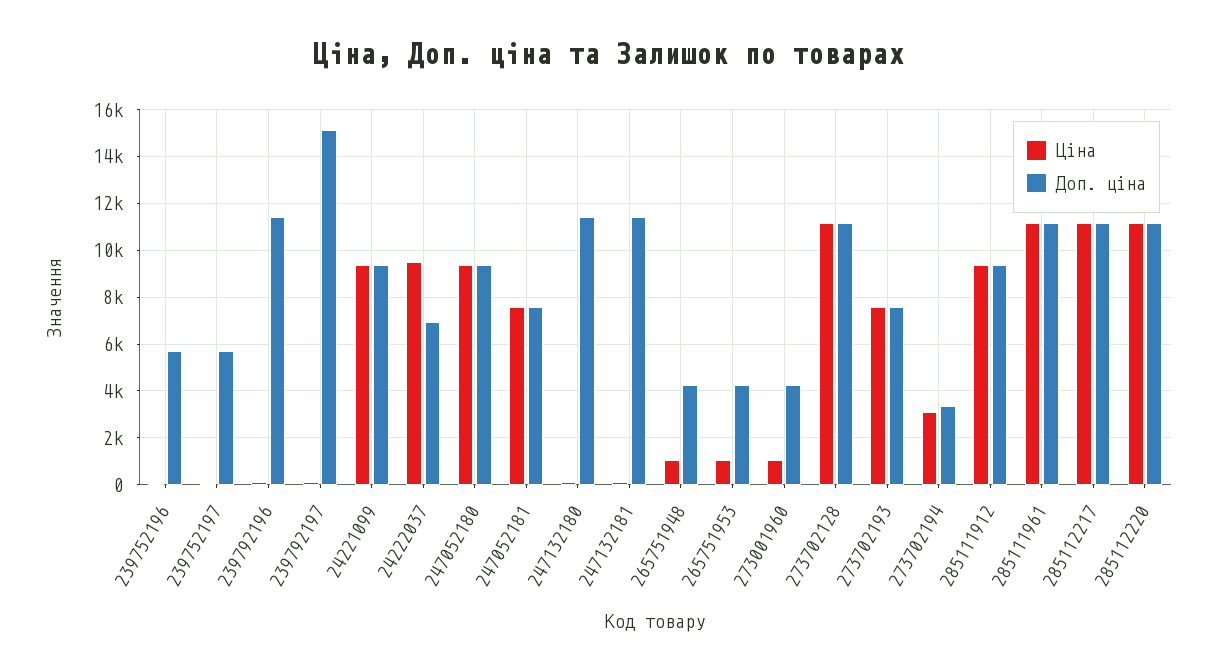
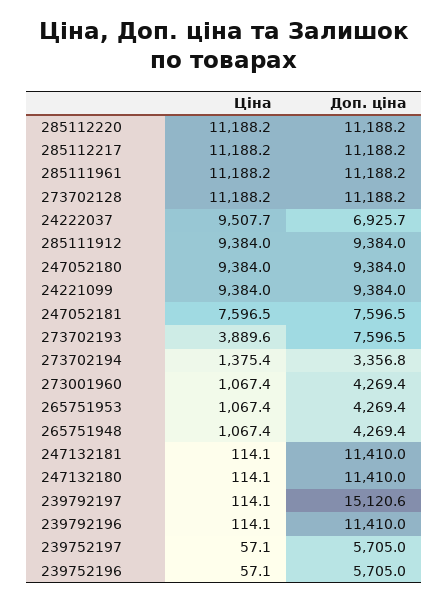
  {
    "Ціна": {
      "239752196": 57.1,
      "239752197": 57.1,
      "239792196": 114.1,
      "239792197": 114.1,
      "24221099": 9384,
      "24222037": 9507.7,
      "247052180": 9384,
      "247052181": 7596.5,
      "247132180": 114.1,
      "247132181": 114.1,
      "265751948": 1067.4,
      "265751953": 1067.4,
      "273001960": 1067.4,
      "273702128": 11188.2,
-     "273702193": 7500,
+     "273702193": 3889.6,
-     "273702194": 3000,
+     "273702194": 1375.4,
      "285111912": 9384,
      "285111961": 11188.2,
      "285112217": 11188.2,
      "285112220": 11188.2
    },
    "Доп. ціна": {
      "239752196": 5705,
      "239752197": 5705,
      "239792196": 11410,
      "239792197": 15120.6,
      "24221099": 9384,
      "24222037": 6925.7,
      "247052180": 9384,
      "247052181": 7596.5,
      "247132180": 11410,
      "247132181": 11410,
      "265751948": 4269.4,
      "265751953": 4269.4,
      "273001960": 4269.4,
      "273702128": 11188.2,
      "273702193": 7596.5,
      "273702194": 3356.8,
      "285111912": 9384,
      "285111961": 11188.2,
      "285112217": 11188.2,
      "285112220": 11188.2
    }
  }

